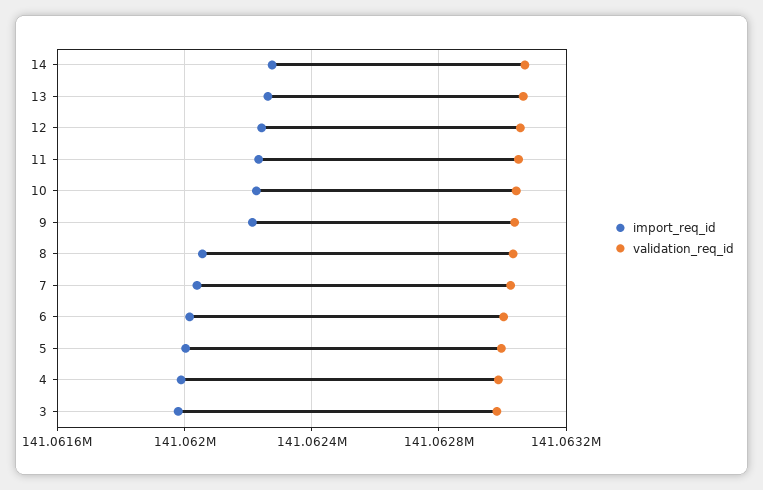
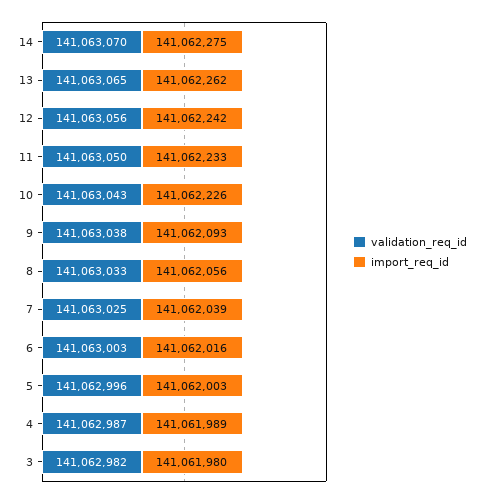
  {
    "import_req_id": {
      "14": 141062275,
      "13": 141062262,
      "12": 141062242,
      "11": 141062233,
      "10": 141062226,
-     "9": 141062200,
+     "9": 141062093,
      "8": 141062056,
      "7": 141062039,
      "6": 141062016,
      "5": 141062003,
      "4": 141061989,
      "3": 141061980
    },
    "validation_req_id": {
      "14": 141063070,
      "13": 141063065,
      "12": 141063056,
      "11": 141063050,
      "10": 141063043,
      "9": 141063038,
      "8": 141063033,
      "7": 141063025,
      "6": 141063003,
      "5": 141062996,
      "4": 141062987,
      "3": 141062982
    }
  }

